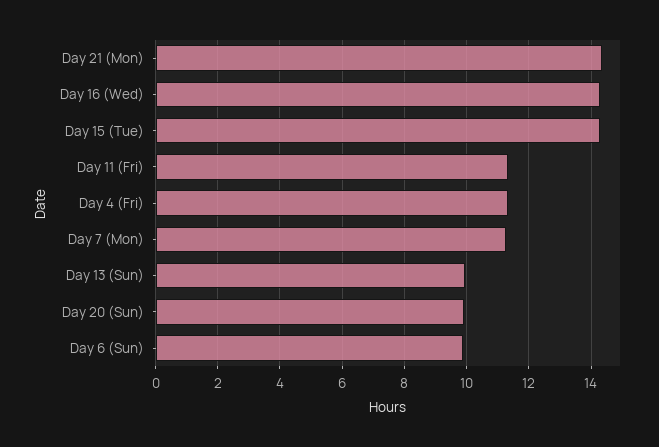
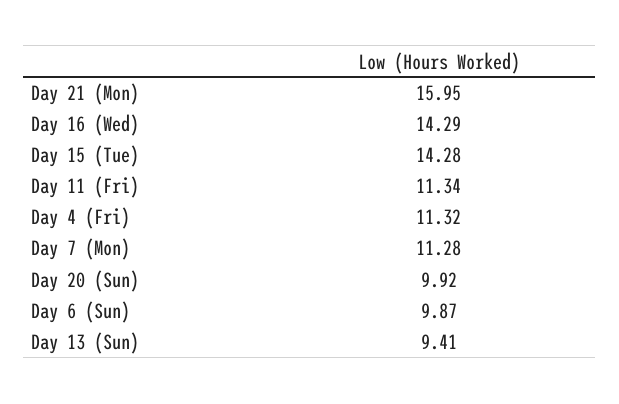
  {
-   "Day 21 (Mon)": 14.4,
+   "Day 21 (Mon)": 15.95,
    "Day 16 (Wed)": 14.29,
    "Day 15 (Tue)": 14.28,
    "Day 11 (Fri)": 11.34,
    "Day 4 (Fri)": 11.32,
    "Day 7 (Mon)": 11.28,
-   "Day 13 (Sun)": 10,
+   "Day 13 (Sun)": 9.41,
    "Day 20 (Sun)": 9.92,
    "Day 6 (Sun)": 9.87
  }

